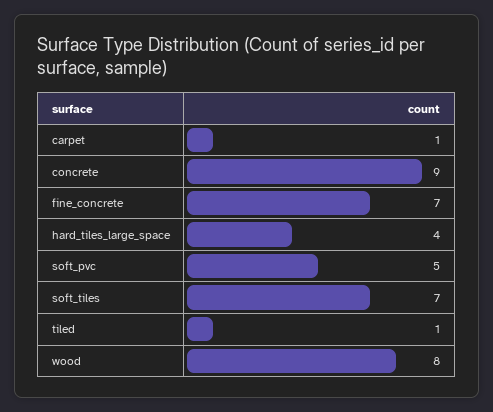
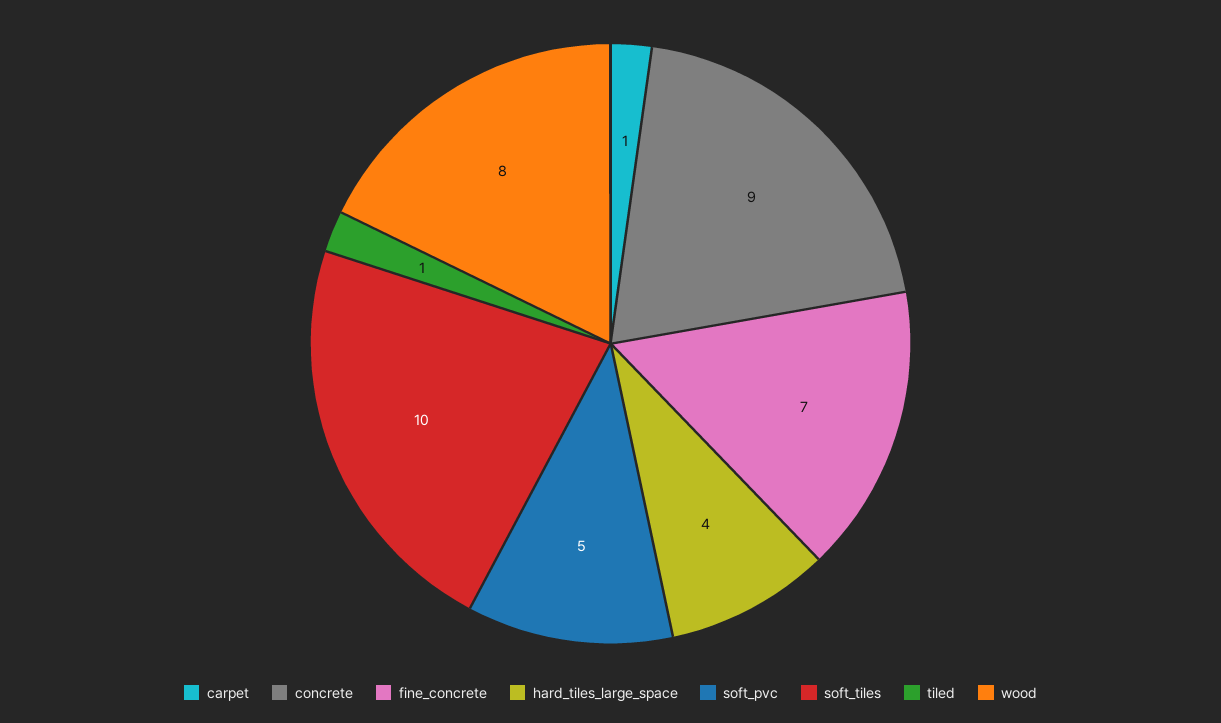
  {
    "carpet": 1,
    "concrete": 9,
    "fine_concrete": 7,
    "hard_tiles_large_space": 4,
    "soft_pvc": 5,
-   "soft_tiles": 7,
+   "soft_tiles": 10,
    "tiled": 1,
    "wood": 8
  }

